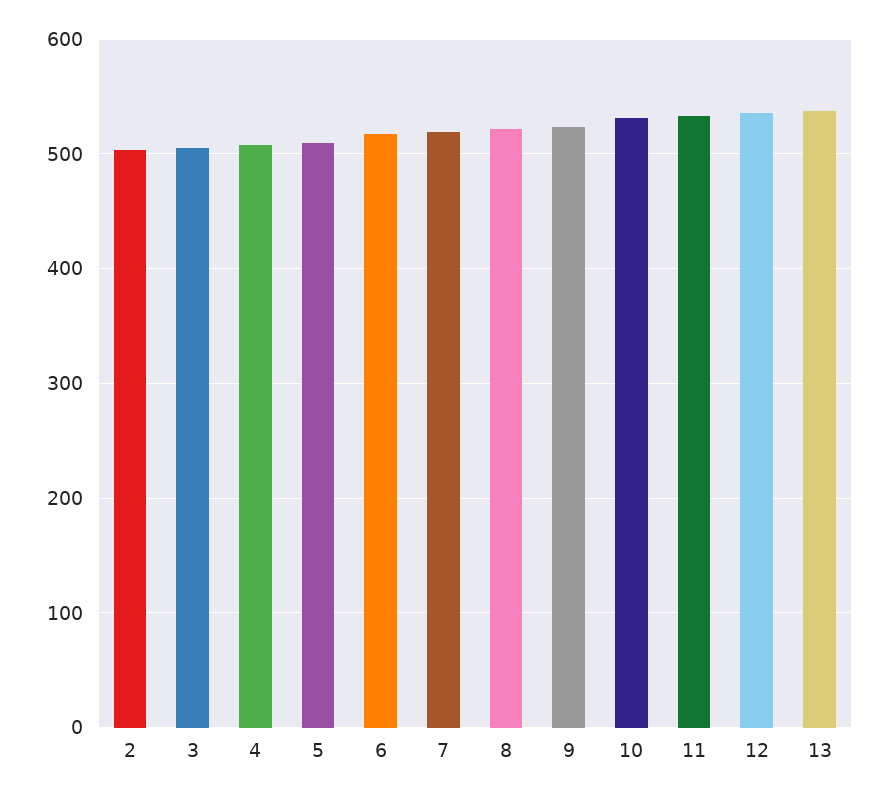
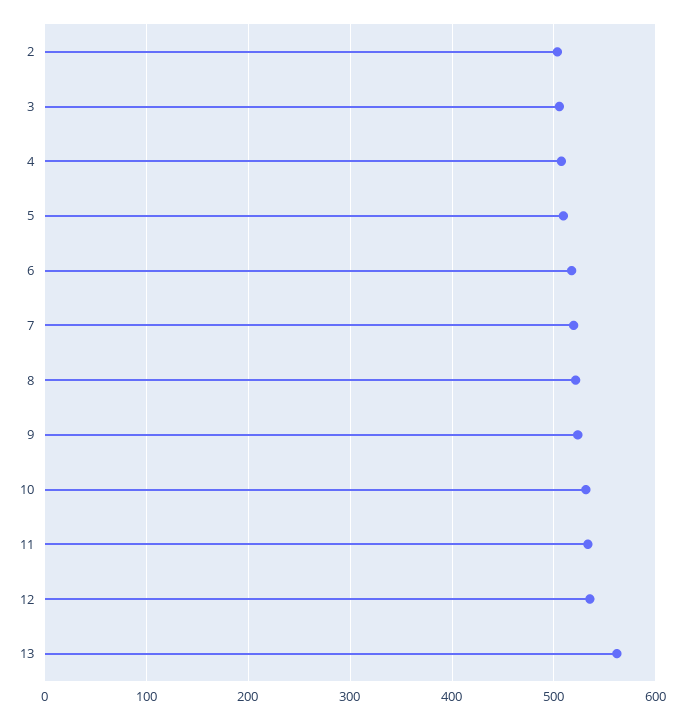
  {
    "2": 500,
    "3": 510,
    "4": 510,
    "5": 510,
    "6": 520,
    "7": 520,
    "8": 520,
    "9": 520,
    "10": 530,
    "11": 530,
    "12": 540,
-   "13": 540
+   "13": 560
  }

